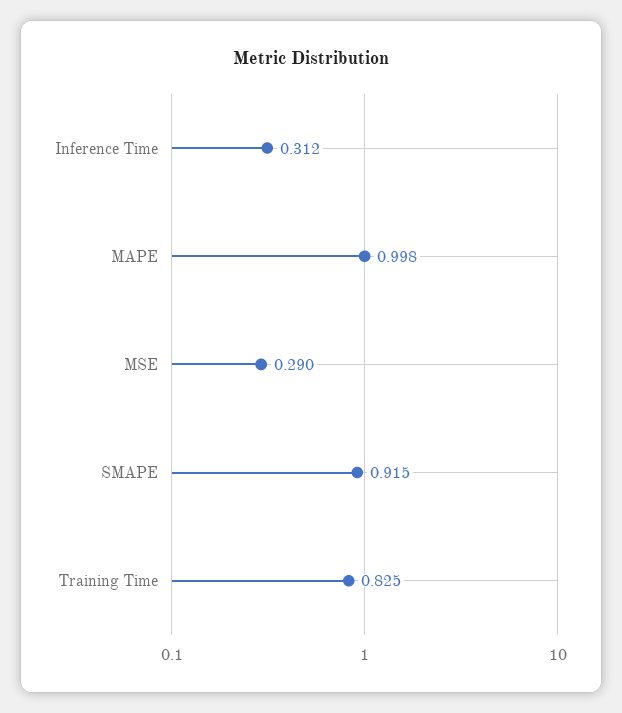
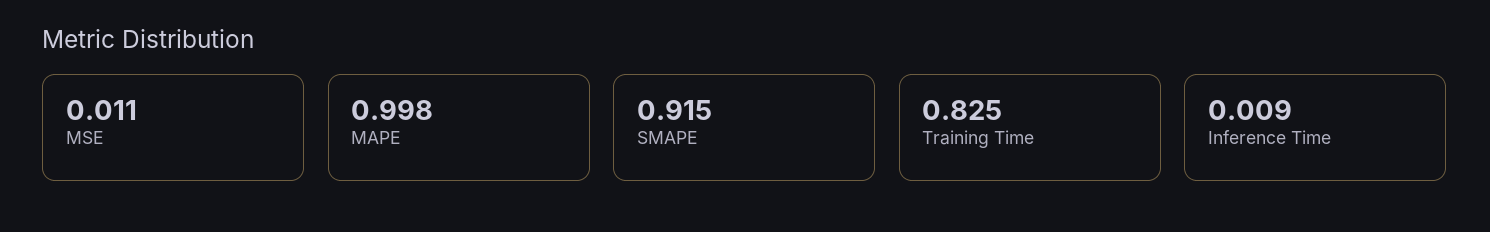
  {
-   "Inference Time": 0.312,
+   "Inference Time": 0.009,
    "MAPE": 0.998,
-   "MSE": 0.29,
+   "MSE": 0.011,
    "SMAPE": 0.915,
    "Training Time": 0.825
  }

